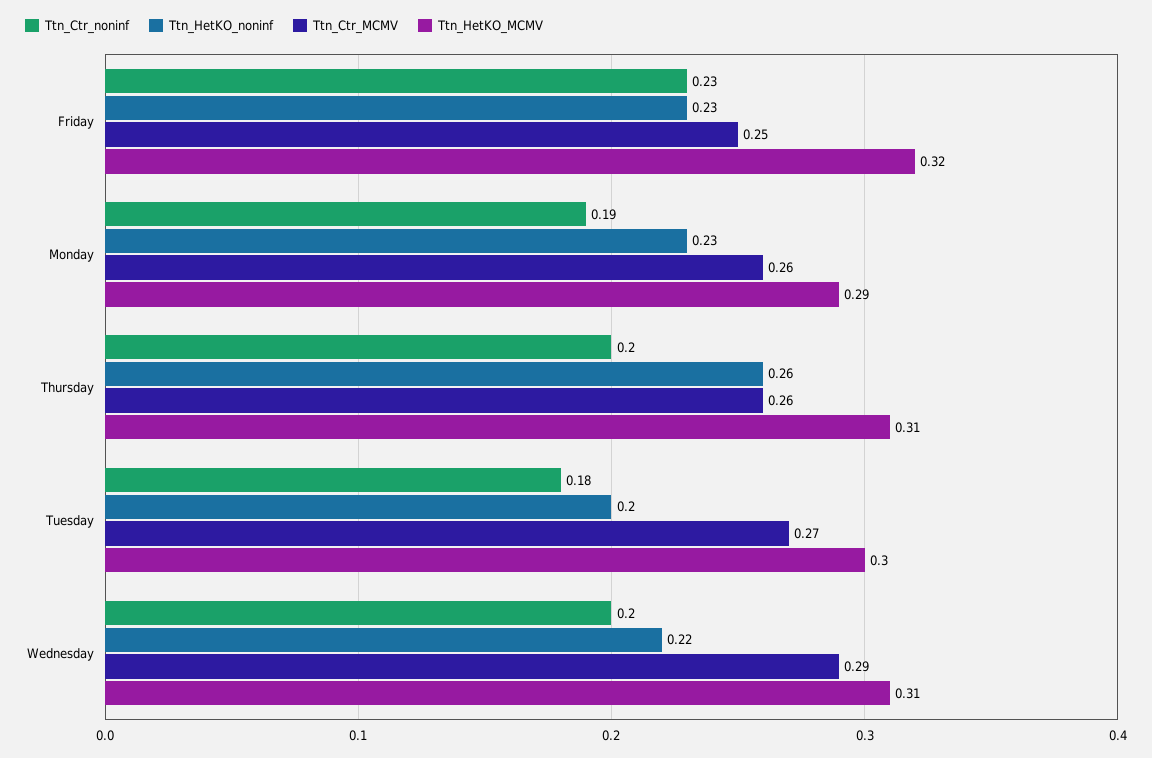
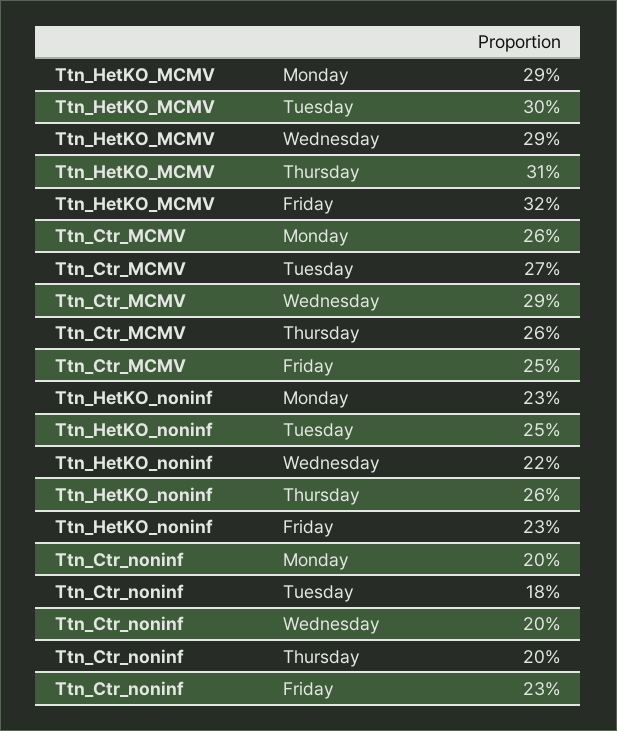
  {
    "Ttn_Ctr_noninf": {
      "Friday": 0.23,
-     "Monday": 0.19,
+     "Monday": 0.2,
      "Thursday": 0.2,
      "Tuesday": 0.18,
      "Wednesday": 0.2
    },
    "Ttn_HetKO_noninf": {
      "Friday": 0.23,
      "Monday": 0.23,
      "Thursday": 0.26,
-     "Tuesday": 0.2,
+     "Tuesday": 0.25,
      "Wednesday": 0.22
    },
    "Ttn_Ctr_MCMV": {
      "Friday": 0.25,
      "Monday": 0.26,
      "Thursday": 0.26,
      "Tuesday": 0.27,
      "Wednesday": 0.29
    },
    "Ttn_HetKO_MCMV": {
      "Friday": 0.32,
      "Monday": 0.29,
      "Thursday": 0.31,
      "Tuesday": 0.3,
-     "Wednesday": 0.31
+     "Wednesday": 0.29
    }
  }

